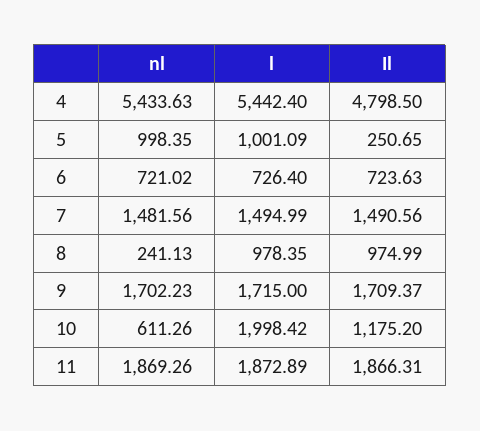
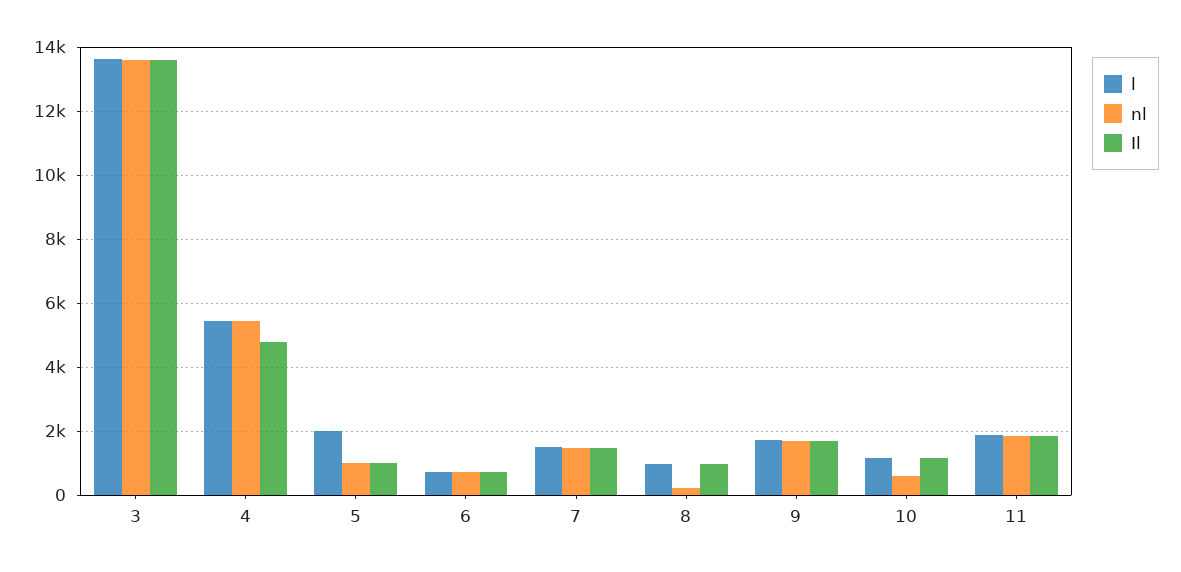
  {
    "nl": {
      "4": 5433.63,
      "5": 998.35,
      "6": 721.02,
      "7": 1481.56,
      "8": 241.13,
      "9": 1702.23,
      "10": 611.26,
-     "11": 1869.26
+     "11": 1869.26,
+     "3": 13600
    },
    "l": {
      "4": 5442.4,
-     "5": 1001.09,
+     "5": 2000,
      "6": 726.4,
      "7": 1494.99,
      "8": 978.35,
      "9": 1715,
-     "10": 1998.42,
+     "10": 1200,
-     "11": 1872.89
+     "11": 1872.89,
+     "3": 13600
    },
    "Il": {
      "4": 4798.5,
-     "5": 250.65,
+     "5": 1000,
      "6": 723.63,
      "7": 1490.56,
      "8": 974.99,
      "9": 1709.37,
      "10": 1175.2,
-     "11": 1866.31
+     "11": 1866.31,
+     "3": 13600
    }
  }

